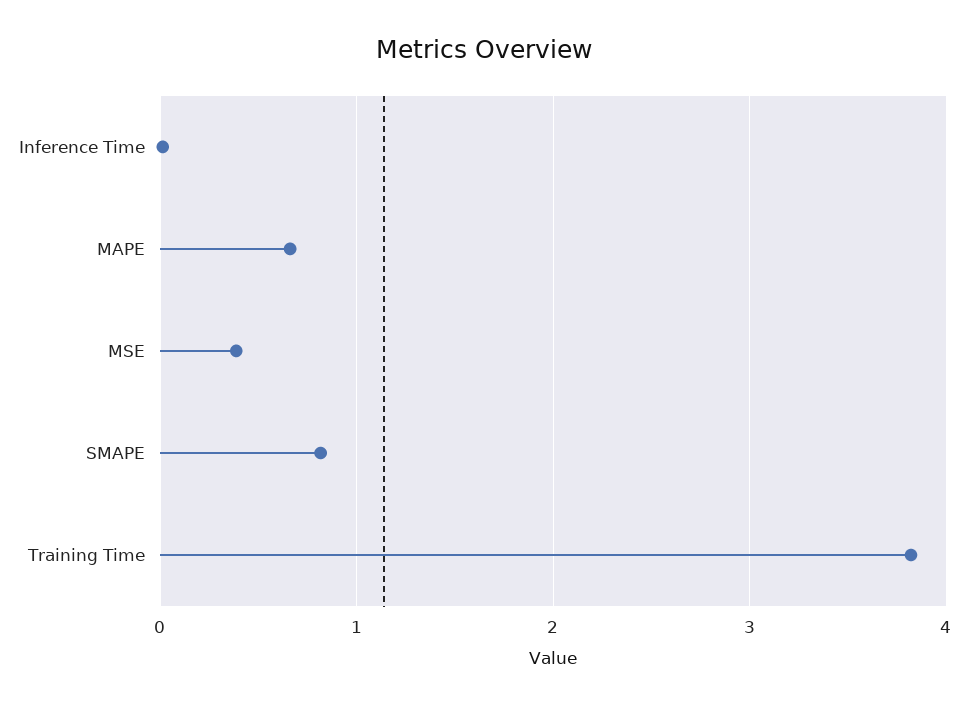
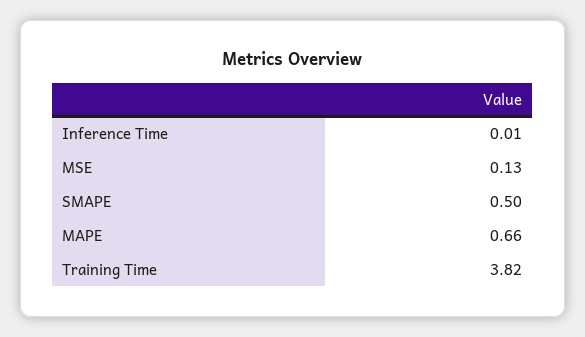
  {
    "Inference Time": 0.01,
    "MAPE": 0.66,
-   "MSE": 0.4,
+   "MSE": 0.13,
-   "SMAPE": 0.8,
+   "SMAPE": 0.5,
    "Training Time": 3.82
  }

